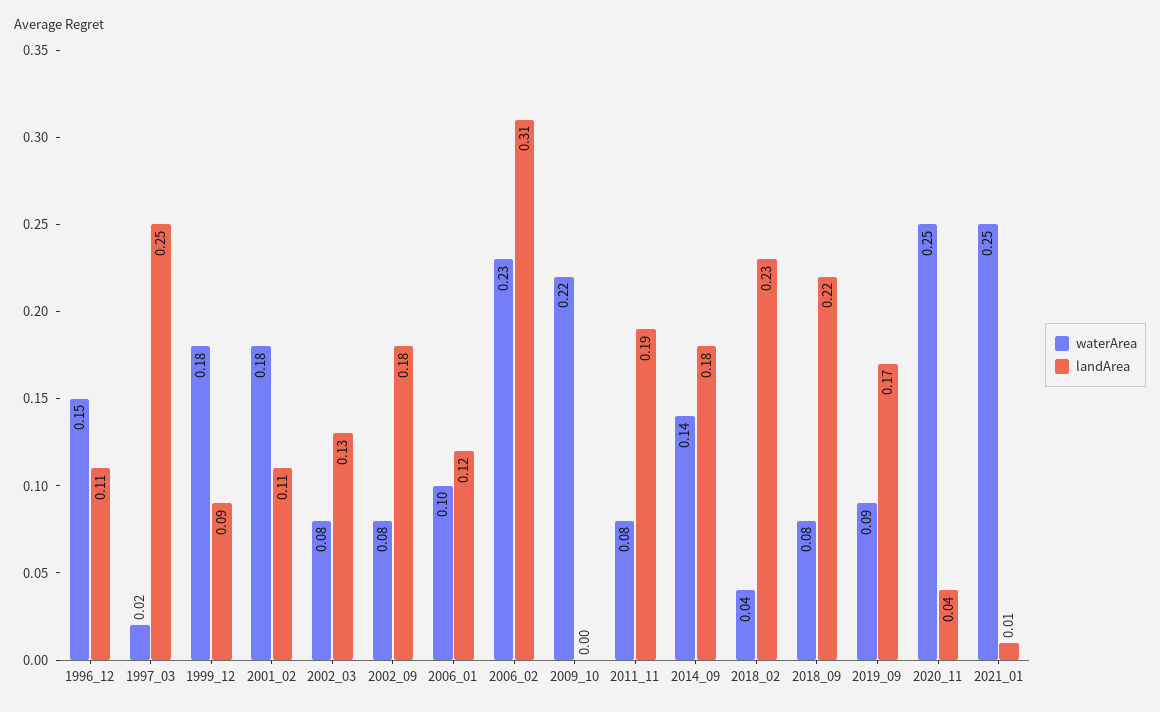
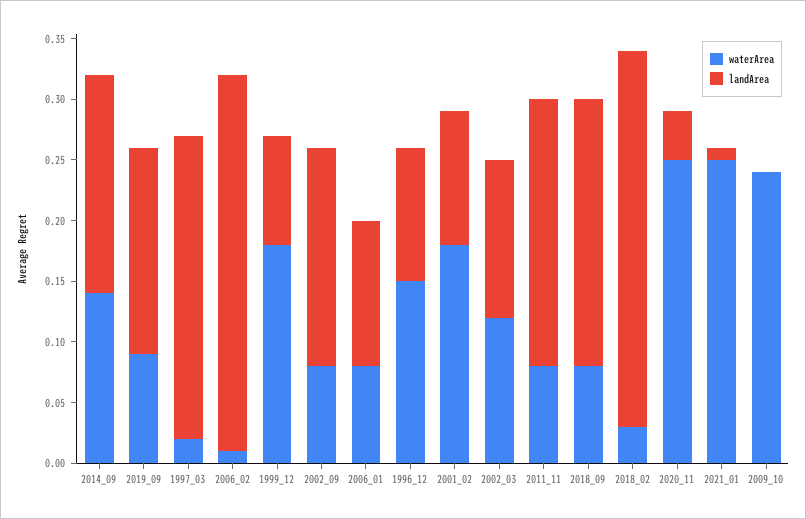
  {
    "waterArea": {
      "1996_12": 0.15,
      "1997_03": 0.02,
      "1999_12": 0.18,
      "2001_02": 0.18,
-     "2002_03": 0.08,
+     "2002_03": 0.12,
      "2002_09": 0.08,
-     "2006_01": 0.1,
+     "2006_01": 0.08,
-     "2006_02": 0.23,
+     "2006_02": 0.01,
-     "2009_10": 0.22,
+     "2009_10": 0.24,
      "2011_11": 0.08,
      "2014_09": 0.14,
-     "2018_02": 0.04,
+     "2018_02": 0.03,
      "2018_09": 0.08,
      "2019_09": 0.09,
      "2020_11": 0.25,
      "2021_01": 0.25
    },
    "landArea": {
      "1996_12": 0.11,
      "1997_03": 0.25,
      "1999_12": 0.09,
      "2001_02": 0.11,
      "2002_03": 0.13,
      "2002_09": 0.18,
      "2006_01": 0.12,
      "2006_02": 0.31,
      "2009_10": 0,
-     "2011_11": 0.19,
+     "2011_11": 0.22,
      "2014_09": 0.18,
-     "2018_02": 0.23,
+     "2018_02": 0.31,
      "2018_09": 0.22,
      "2019_09": 0.17,
      "2020_11": 0.04,
      "2021_01": 0.01
    }
  }

